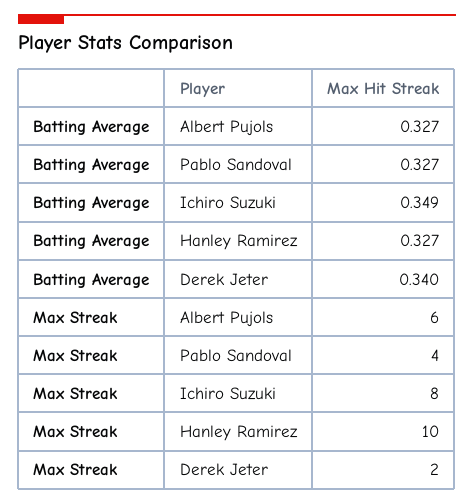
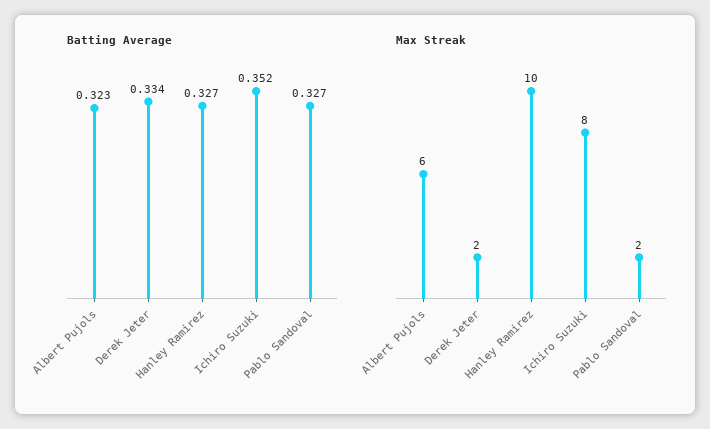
  {
    "Batting Average": {
-     "Albert Pujols": 0.327,
+     "Albert Pujols": 0.323,
      "Pablo Sandoval": 0.327,
-     "Ichiro Suzuki": 0.349,
+     "Ichiro Suzuki": 0.352,
      "Hanley Ramirez": 0.327,
-     "Derek Jeter": 0.34
+     "Derek Jeter": 0.334
    },
    "Max Streak": {
      "Albert Pujols": 6,
-     "Pablo Sandoval": 4,
+     "Pablo Sandoval": 2,
      "Ichiro Suzuki": 8,
      "Hanley Ramirez": 10,
      "Derek Jeter": 2
    }
  }

